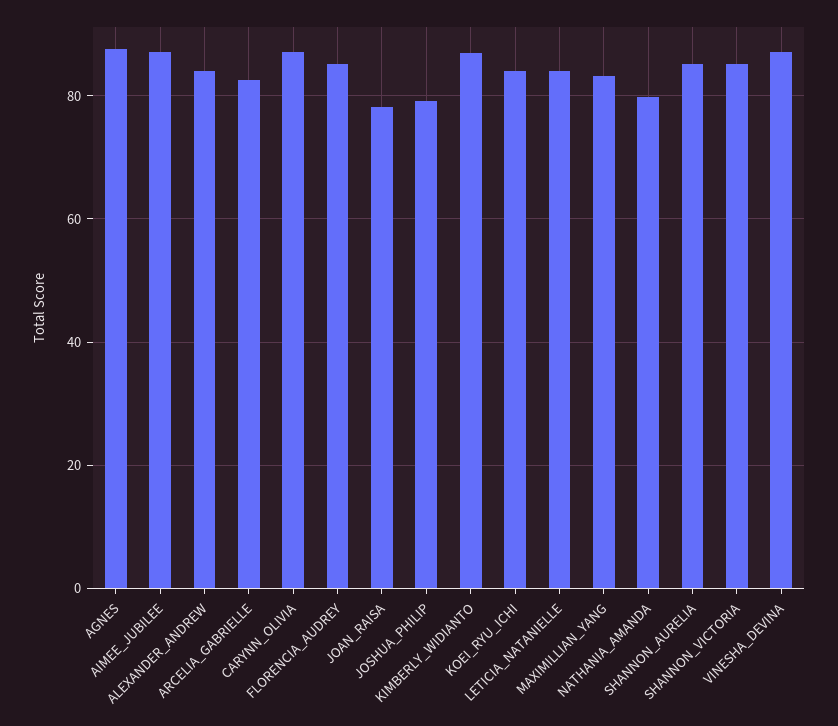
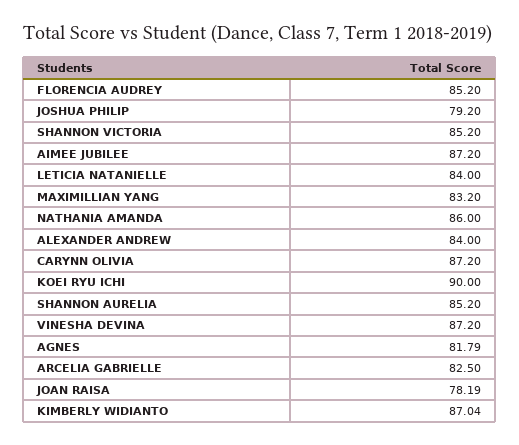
  {
-   "AGNES": 88,
+   "AGNES": 81.79,
    "AIMEE_JUBILEE": 87.2,
    "ALEXANDER_ANDREW": 84,
    "ARCELIA_GABRIELLE": 82.5,
    "CARYNN_OLIVIA": 87.2,
    "FLORENCIA_AUDREY": 85.2,
    "JOAN_RAISA": 78.19,
    "JOSHUA_PHILIP": 79.2,
    "KIMBERLY_WIDIANTO": 87.04,
-   "KOEI_RYU_ICHI": 84,
+   "KOEI_RYU_ICHI": 90,
    "LETICIA_NATANIELLE": 84,
    "MAXIMILLIAN_YANG": 83.2,
-   "NATHANIA_AMANDA": 80,
+   "NATHANIA_AMANDA": 86,
    "SHANNON_AURELIA": 85.2,
    "SHANNON_VICTORIA": 85.2,
    "VINESHA_DEVINA": 87.2
  }

